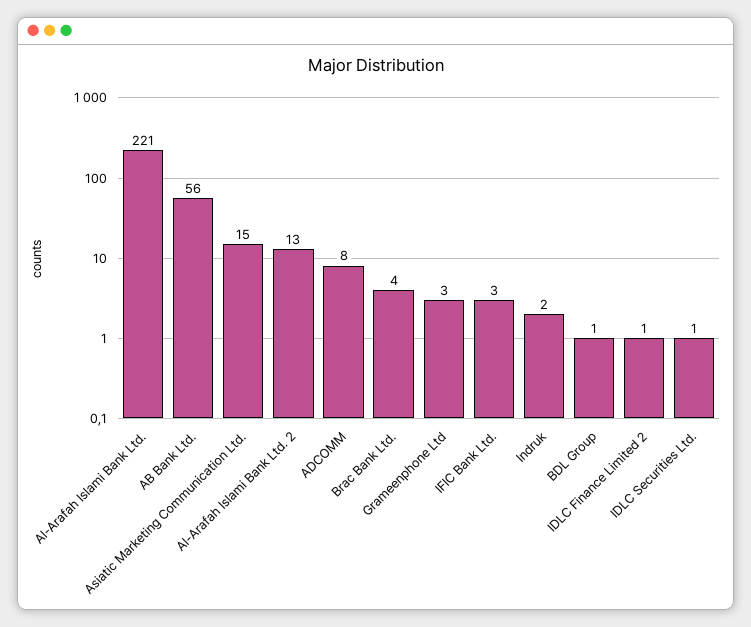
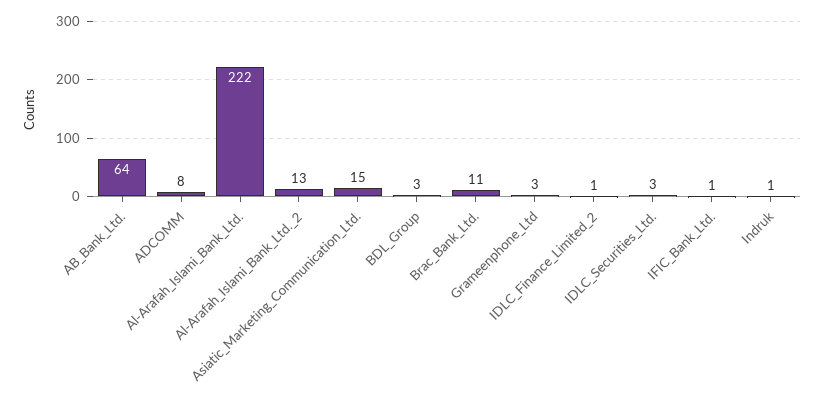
  {
-   "Al-Arafah Islami Bank Ltd.": 221,
+   "Al-Arafah Islami Bank Ltd.": 222,
-   "AB Bank Ltd.": 56,
+   "AB Bank Ltd.": 64,
    "Asiatic Marketing Communication Ltd.": 15,
    "Al-Arafah Islami Bank Ltd. 2": 13,
    "ADCOMM": 8,
-   "Brac Bank Ltd.": 4,
+   "Brac Bank Ltd.": 11,
    "Grameenphone Ltd": 3,
-   "IFIC Bank Ltd.": 3,
+   "IFIC Bank Ltd.": 1,
-   "Indruk": 2,
+   "Indruk": 1,
-   "BDL Group": 1,
+   "BDL Group": 3,
    "IDLC Finance Limited 2": 1,
-   "IDLC Securities Ltd.": 1
+   "IDLC Securities Ltd.": 3
  }

